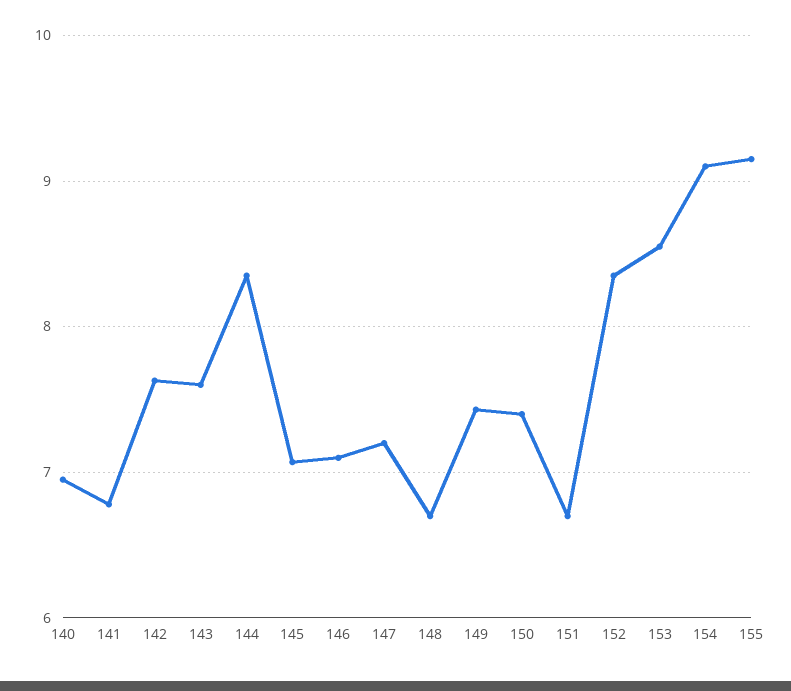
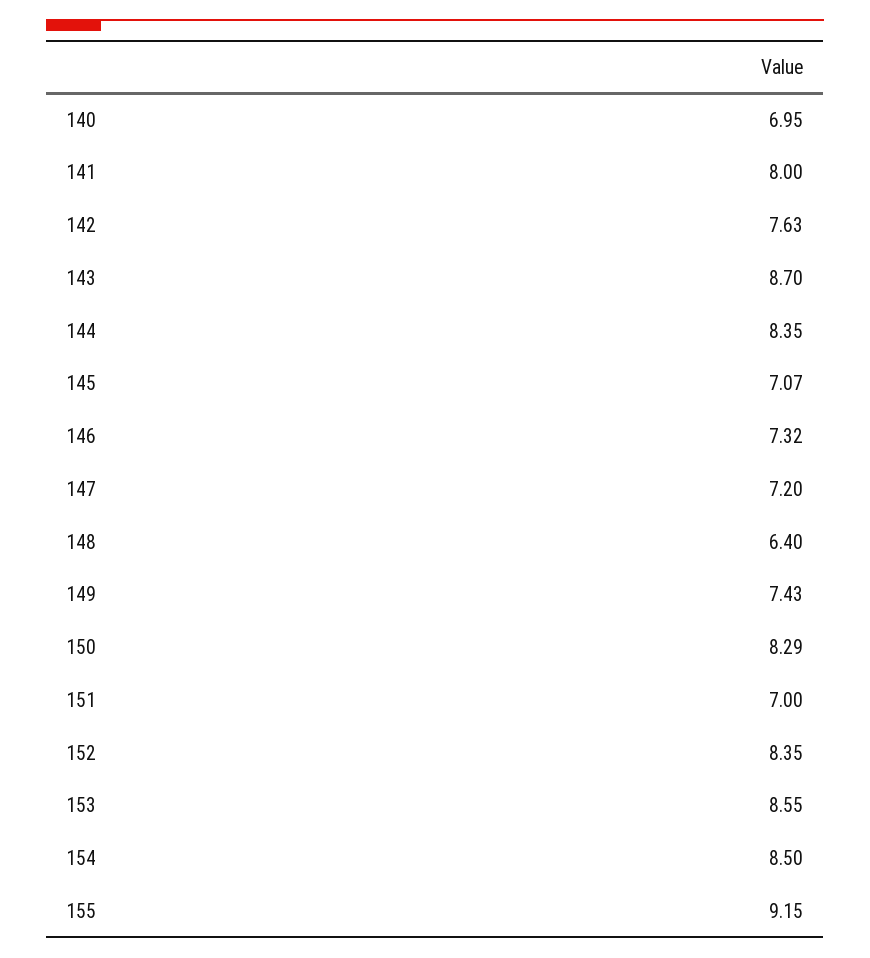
  {
    "140": 6.95,
-   "141": 6.8,
+   "141": 8,
    "142": 7.63,
-   "143": 7.6,
+   "143": 8.7,
    "144": 8.35,
    "145": 7.07,
-   "146": 7.1,
+   "146": 7.32,
    "147": 7.2,
-   "148": 6.7,
+   "148": 6.4,
    "149": 7.43,
-   "150": 7.4,
+   "150": 8.29,
-   "151": 6.7,
+   "151": 7,
    "152": 8.35,
    "153": 8.55,
-   "154": 9.1,
+   "154": 8.5,
    "155": 9.15
  }

